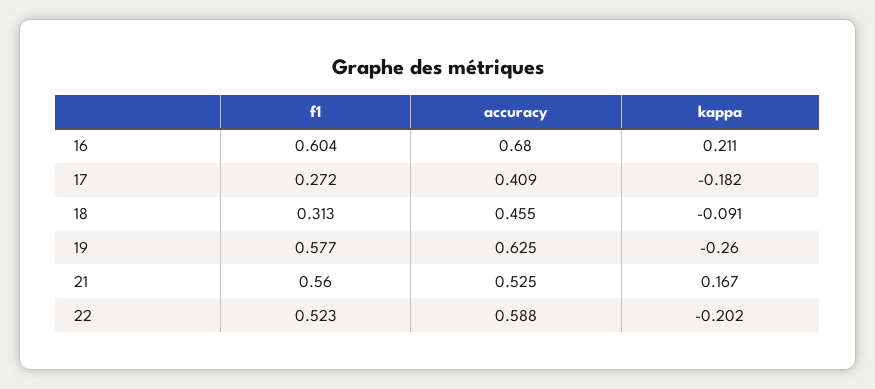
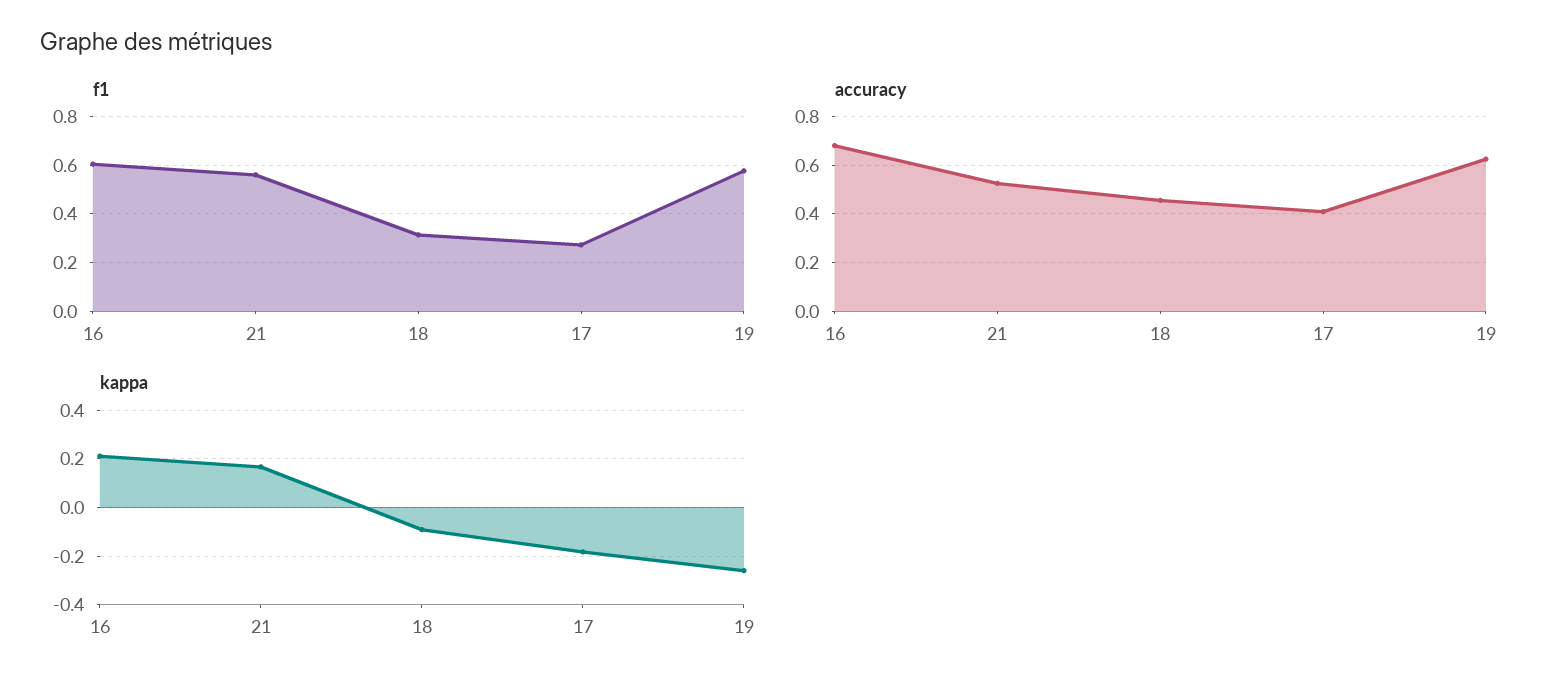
  {
    "f1": {
      "16": 0.604,
      "17": 0.272,
      "18": 0.313,
      "19": 0.577,
-     "21": 0.56,
+     "21": 0.56
-     "22": 0.523
    },
    "accuracy": {
      "16": 0.68,
      "17": 0.409,
      "18": 0.455,
      "19": 0.625,
-     "21": 0.525,
+     "21": 0.525
-     "22": 0.588
    },
    "kappa": {
      "16": 0.211,
      "17": -0.182,
      "18": -0.091,
      "19": -0.26,
-     "21": 0.167,
+     "21": 0.167
-     "22": -0.202
    }
  }

